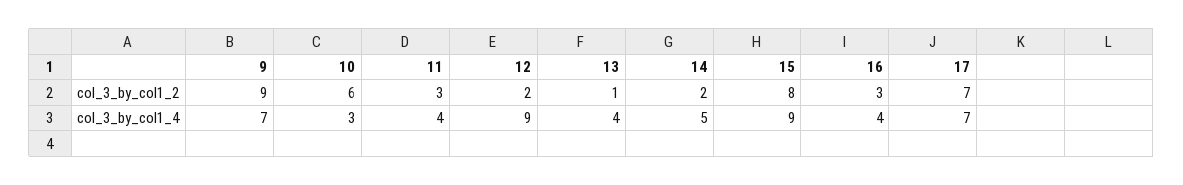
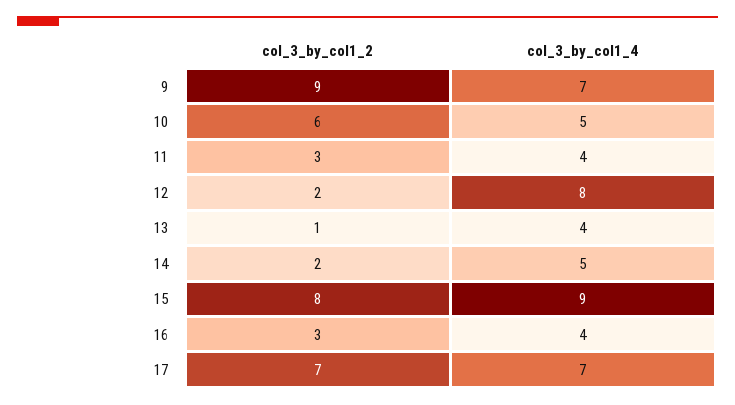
  {
    "9": {
      "col_3_by_col1_2": 9,
      "col_3_by_col1_4": 7
    },
    "10": {
      "col_3_by_col1_2": 6,
-     "col_3_by_col1_4": 3
+     "col_3_by_col1_4": 5
    },
    "11": {
      "col_3_by_col1_2": 3,
      "col_3_by_col1_4": 4
    },
    "12": {
      "col_3_by_col1_2": 2,
-     "col_3_by_col1_4": 9
+     "col_3_by_col1_4": 8
    },
    "13": {
      "col_3_by_col1_2": 1,
      "col_3_by_col1_4": 4
    },
    "14": {
      "col_3_by_col1_2": 2,
      "col_3_by_col1_4": 5
    },
    "15": {
      "col_3_by_col1_2": 8,
      "col_3_by_col1_4": 9
    },
    "16": {
      "col_3_by_col1_2": 3,
      "col_3_by_col1_4": 4
    },
    "17": {
      "col_3_by_col1_2": 7,
      "col_3_by_col1_4": 7
    }
  }

